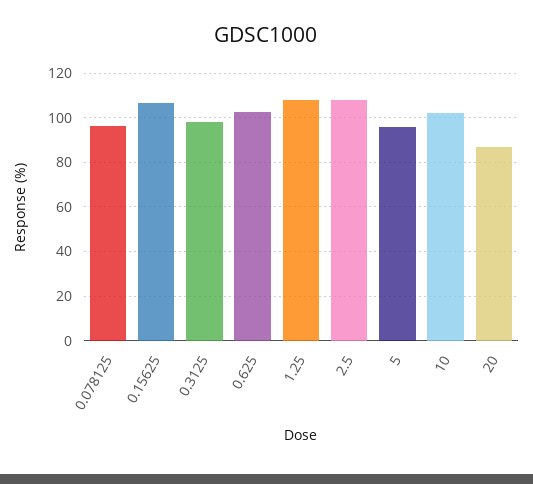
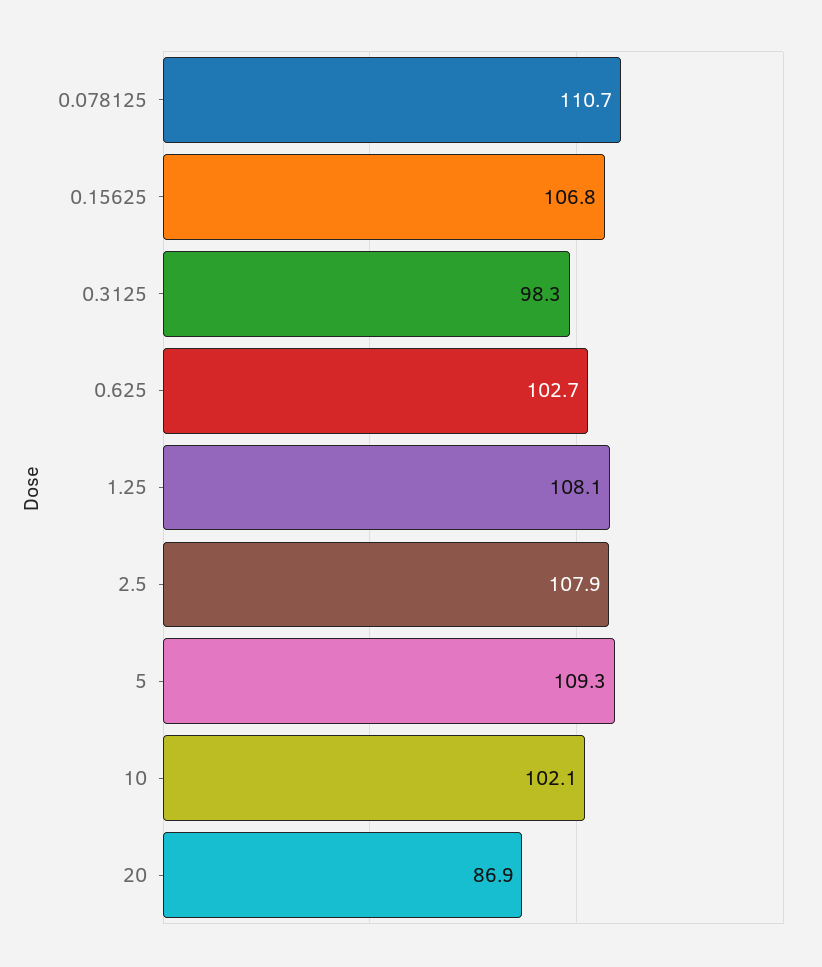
  {
-   "0.078125": 95,
+   "0.078125": 110.7,
    "0.15625": 106.8,
    "0.3125": 98.3,
    "0.625": 102.7,
    "1.25": 108.1,
    "2.5": 107.9,
-   "5": 95,
+   "5": 109.3,
    "10": 102.1,
    "20": 86.9
  }

